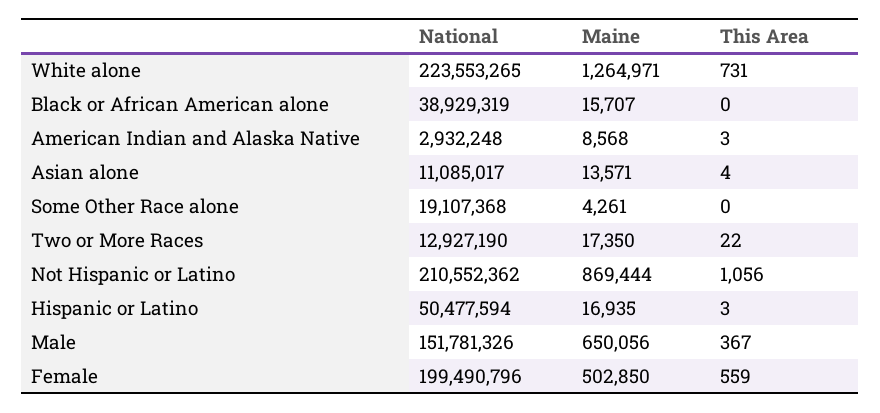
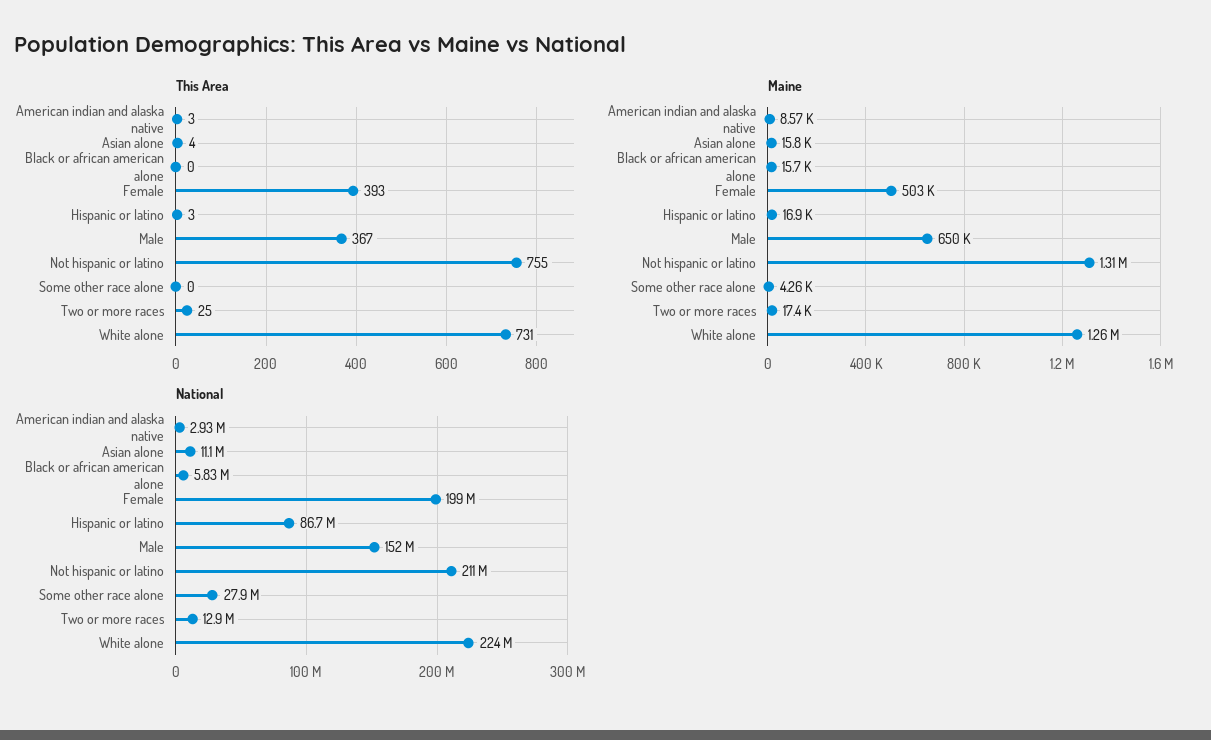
  {
    "National": {
      "White alone": 223553265,
-     "Black or African American alone": 38929319,
+     "Black or African American alone": 5830000,
      "American Indian and Alaska Native": 2932248,
      "Asian alone": 11085017,
-     "Some Other Race alone": 19107368,
+     "Some Other Race alone": 27900000,
      "Two or More Races": 12927190,
      "Not Hispanic or Latino": 210552362,
-     "Hispanic or Latino": 50477594,
+     "Hispanic or Latino": 86700000,
      "Male": 151781326,
      "Female": 199490796
    },
    "Maine": {
      "White alone": 1264971,
      "Black or African American alone": 15707,
      "American Indian and Alaska Native": 8568,
-     "Asian alone": 13571,
+     "Asian alone": 15800,
      "Some Other Race alone": 4261,
      "Two or More Races": 17350,
-     "Not Hispanic or Latino": 869444,
+     "Not Hispanic or Latino": 1310000,
      "Hispanic or Latino": 16935,
      "Male": 650056,
      "Female": 502850
    },
    "This Area": {
      "White alone": 731,
      "Black or African American alone": 0,
      "American Indian and Alaska Native": 3,
      "Asian alone": 4,
      "Some Other Race alone": 0,
-     "Two or More Races": 22,
+     "Two or More Races": 25,
-     "Not Hispanic or Latino": 1056,
+     "Not Hispanic or Latino": 755,
      "Hispanic or Latino": 3,
      "Male": 367,
-     "Female": 559
+     "Female": 393
    }
  }

